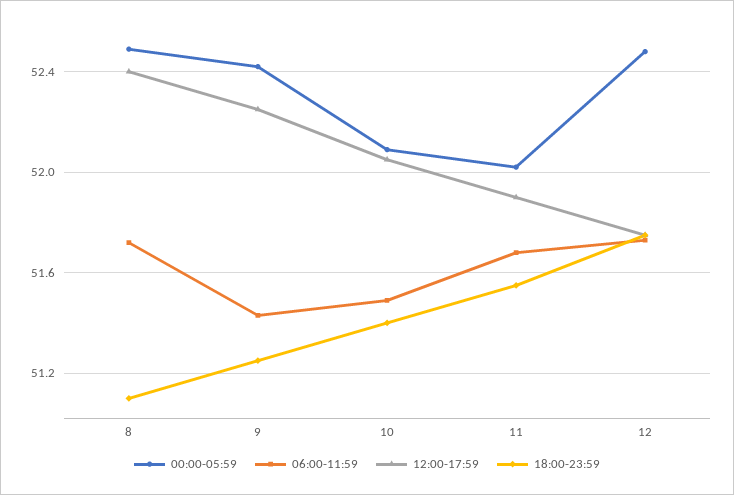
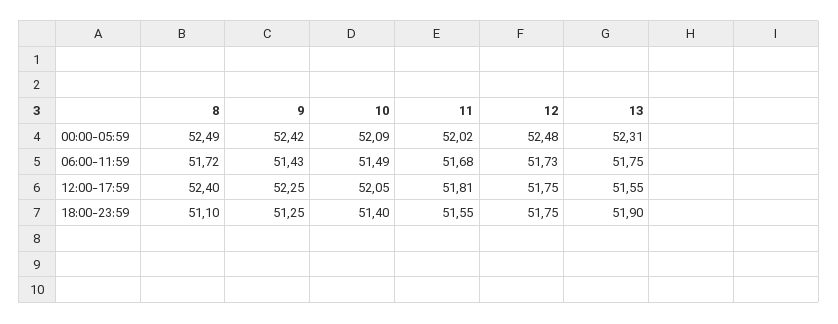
  {
    "00:00-05:59": {
      "8": 52.49,
      "9": 52.42,
      "10": 52.09,
      "11": 52.02,
-     "12": 52.48
+     "12": 52.48,
+     "13": 52.31
    },
    "06:00-11:59": {
      "8": 51.72,
      "9": 51.43,
      "10": 51.49,
      "11": 51.68,
-     "12": 51.73
+     "12": 51.73,
+     "13": 51.75
    },
    "12:00-17:59": {
      "8": 52.4,
      "9": 52.25,
      "10": 52.05,
-     "11": 51.9,
+     "11": 51.81,
-     "12": 51.75
+     "12": 51.75,
+     "13": 51.55
    },
    "18:00-23:59": {
      "8": 51.1,
      "9": 51.25,
      "10": 51.4,
      "11": 51.55,
-     "12": 51.75
+     "12": 51.75,
+     "13": 51.9
    }
  }

